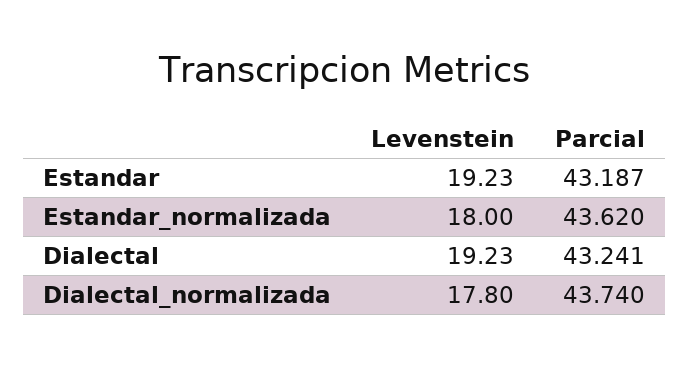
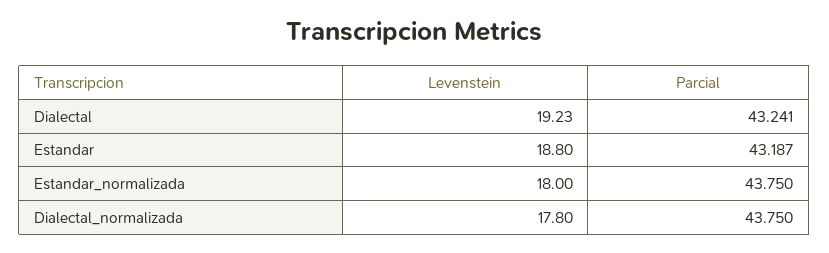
  {
    "Levenstein": {
-     "Estandar": 19.23,
+     "Estandar": 18.8,
      "Estandar_normalizada": 18,
      "Dialectal": 19.23,
      "Dialectal_normalizada": 17.8
    },
    "Parcial": {
      "Estandar": 43.187,
-     "Estandar_normalizada": 43.62,
+     "Estandar_normalizada": 43.75,
      "Dialectal": 43.241,
-     "Dialectal_normalizada": 43.74
+     "Dialectal_normalizada": 43.75
    }
  }

